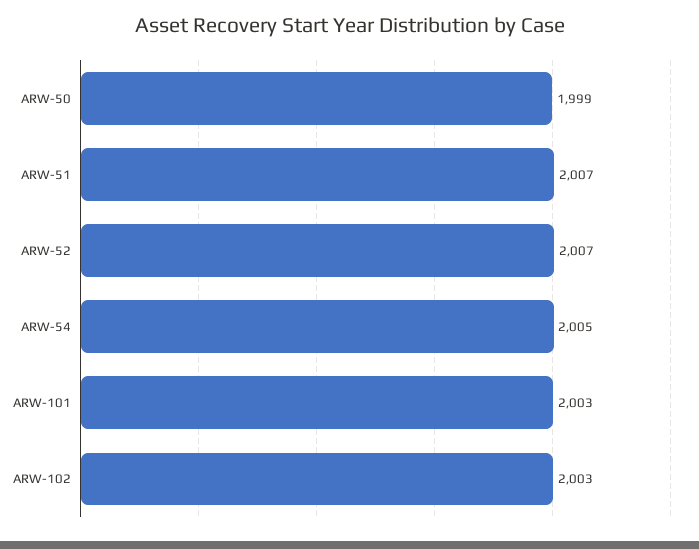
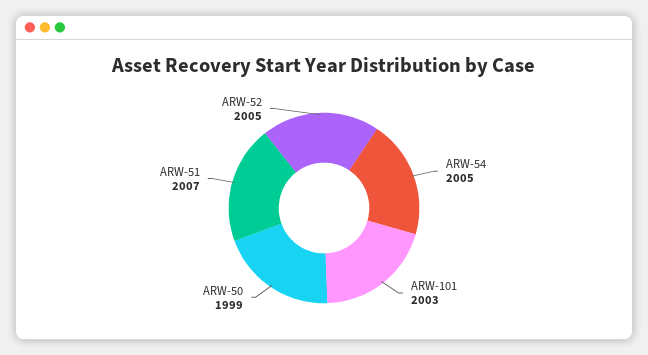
  {
    "ARW-50": 1999,
    "ARW-51": 2007,
-   "ARW-52": 2007,
+   "ARW-52": 2005,
    "ARW-54": 2005,
-   "ARW-101": 2003,
+   "ARW-101": 2003
-   "ARW-102": 2003
  }

